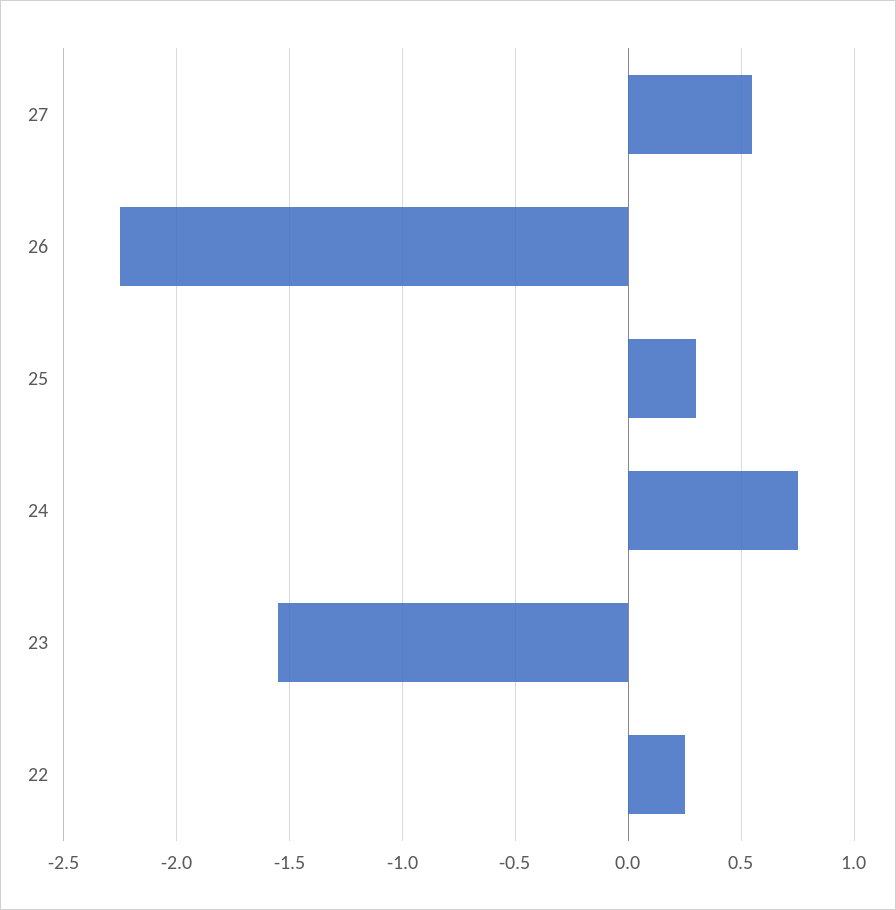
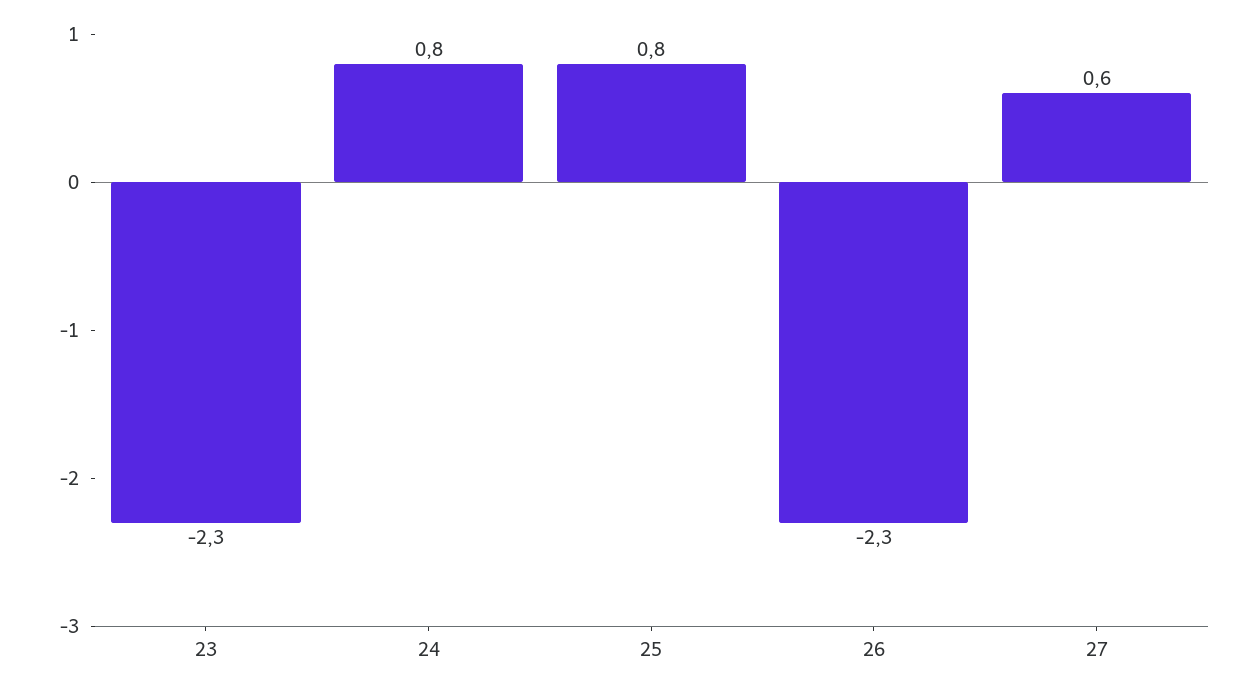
  {
    "27": 0.6,
    "26": -2.3,
-   "25": 0.3,
+   "25": 0.8,
    "24": 0.8,
-   "23": -1.55,
+   "23": -2.3
-   "22": 0.25
  }

